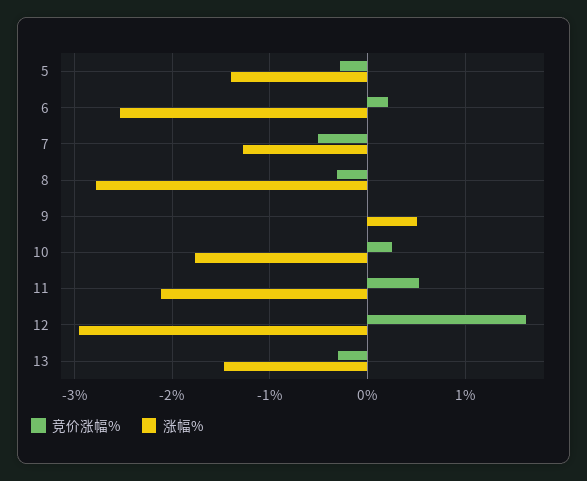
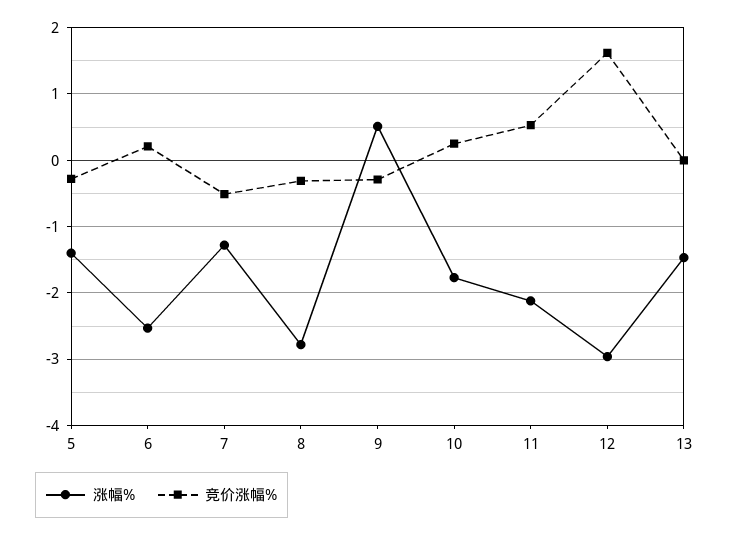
  {
    "竞价涨幅%": {
      "5": -0.3,
      "6": 0.2,
      "7": -0.5,
      "8": -0.3,
-     "9": 0,
+     "9": -0.3,
      "10": 0.3,
      "11": 0.5,
      "12": 1.6,
-     "13": -0.3
+     "13": 0
    },
    "涨幅%": {
      "5": -1.4,
      "6": -2.5,
      "7": -1.3,
      "8": -2.8,
      "9": 0.5,
      "10": -1.8,
      "11": -2.1,
      "12": -3,
      "13": -1.5
    }
  }

